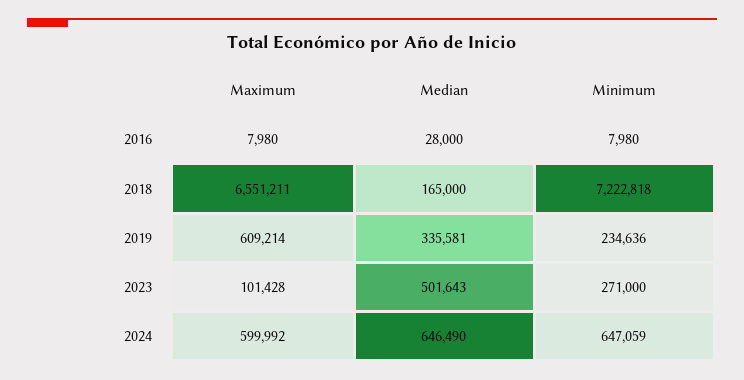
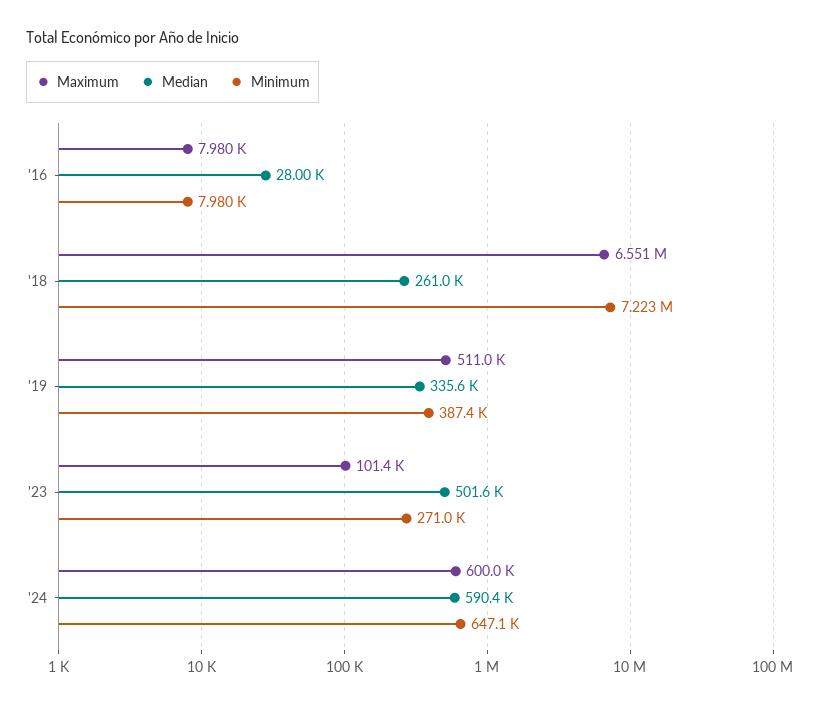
  {
    "Maximum": {
      "2016": 7980,
      "2018": 6551211,
-     "2019": 609214,
+     "2019": 511000,
      "2023": 101428,
      "2024": 599992
    },
    "Median": {
      "2016": 28000,
-     "2018": 165000,
+     "2018": 261000,
      "2019": 335581,
      "2023": 501643,
-     "2024": 646490
+     "2024": 590400
    },
    "Minimum": {
      "2016": 7980,
      "2018": 7222818,
-     "2019": 234636,
+     "2019": 387400,
      "2023": 271000,
      "2024": 647059
    }
  }

